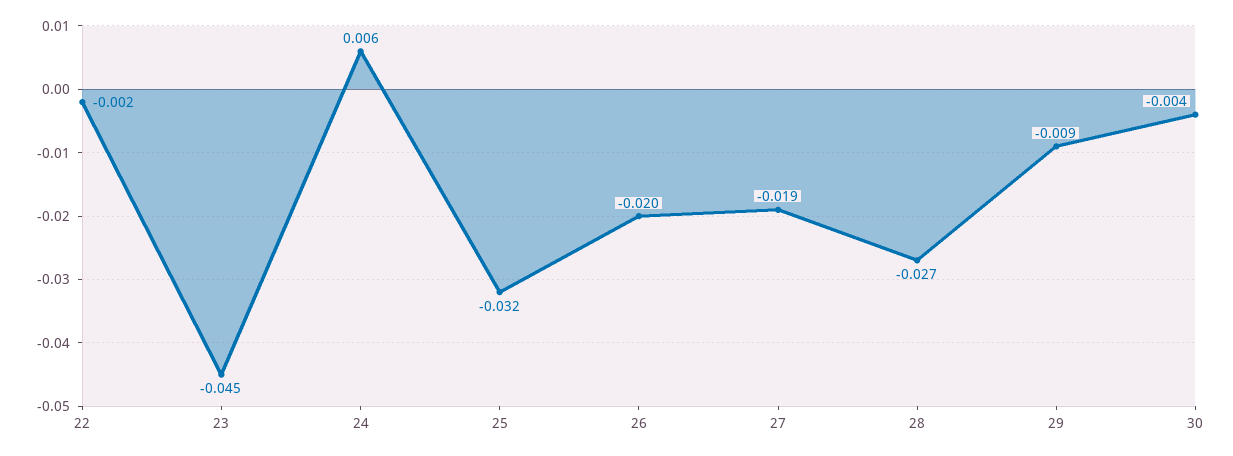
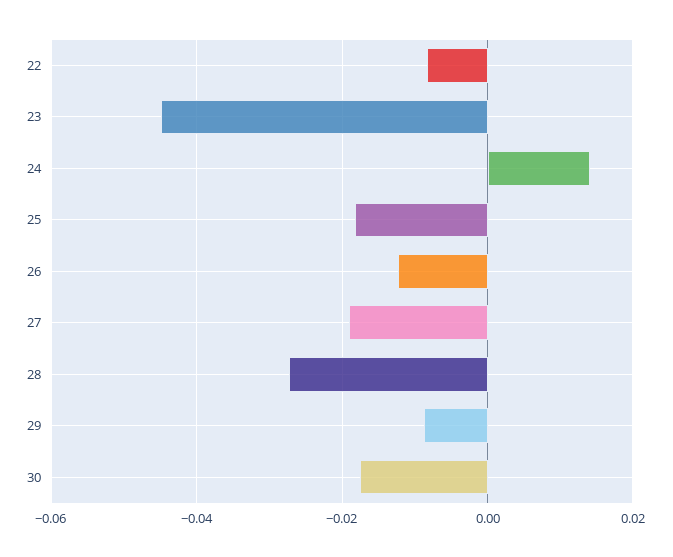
  {
-   "22": -0.002,
+   "22": -0.008,
    "23": -0.045,
-   "24": 0.006,
+   "24": 0.014,
-   "25": -0.032,
+   "25": -0.018,
-   "26": -0.02,
+   "26": -0.012,
    "27": -0.019,
    "28": -0.027,
    "29": -0.009,
-   "30": -0.004
+   "30": -0.018
  }

